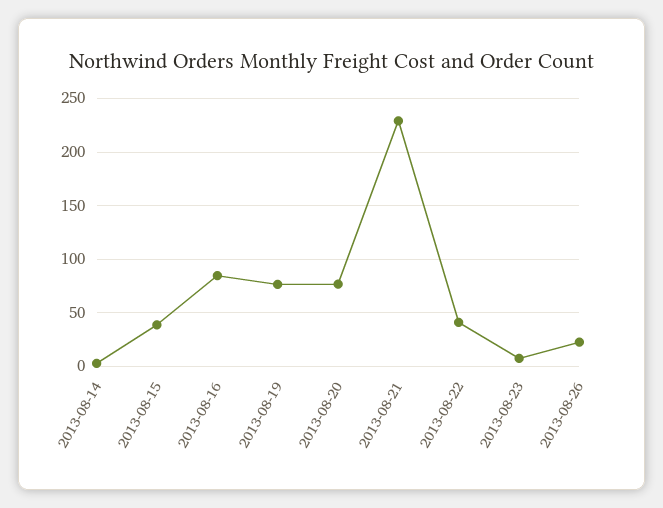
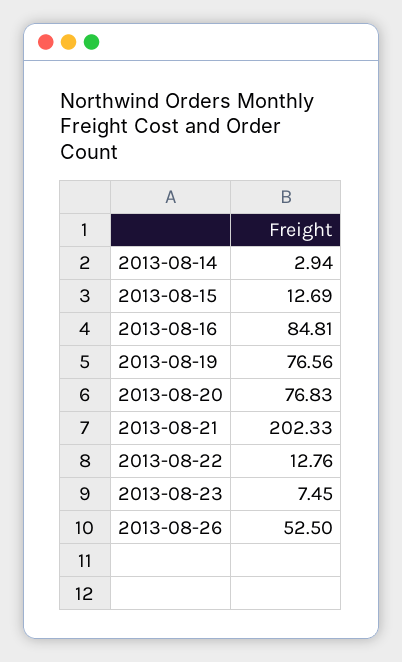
  {
    "2013-08-14": 2.94,
-   "2013-08-15": 40,
+   "2013-08-15": 12.69,
    "2013-08-16": 84.81,
    "2013-08-19": 76.56,
    "2013-08-20": 76.83,
-   "2013-08-21": 230,
+   "2013-08-21": 202.33,
-   "2013-08-22": 40,
+   "2013-08-22": 12.76,
    "2013-08-23": 7.45,
-   "2013-08-26": 20
+   "2013-08-26": 52.5
  }

